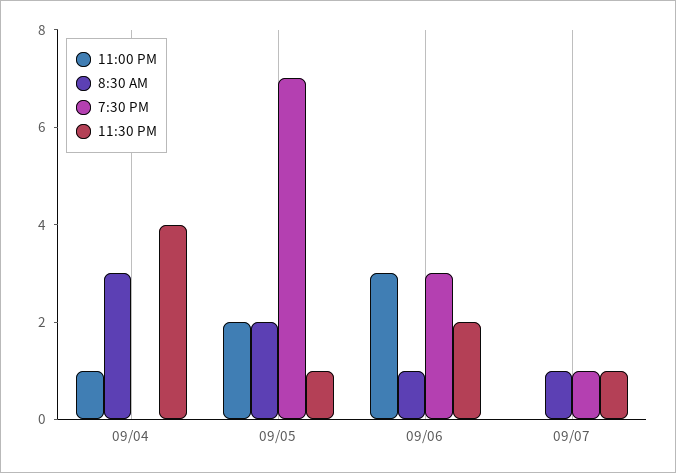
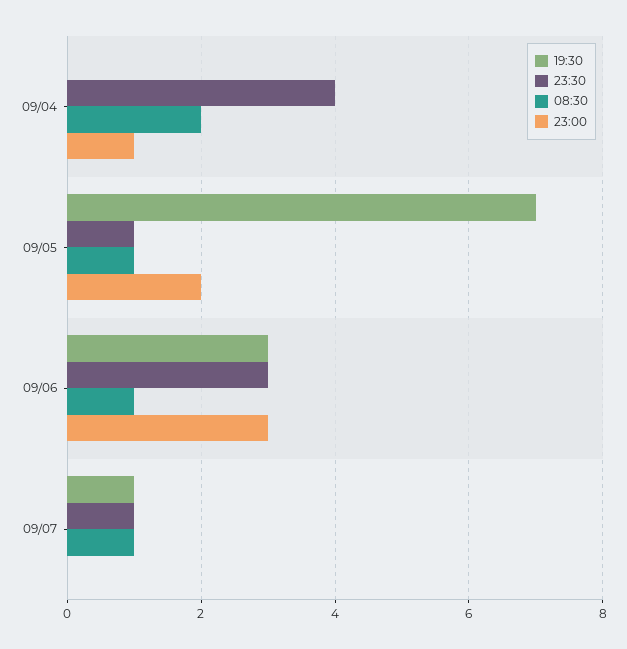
  {
    "11:00 PM": {
      "09/04": 1,
      "09/05": 2,
      "09/06": 3,
      "09/07": 0
    },
    "8:30 AM": {
-     "09/04": 3,
+     "09/04": 2,
-     "09/05": 2,
+     "09/05": 1,
      "09/06": 1,
      "09/07": 1
    },
    "7:30 PM": {
      "09/04": 0,
      "09/05": 7,
      "09/06": 3,
      "09/07": 1
    },
    "11:30 PM": {
      "09/04": 4,
      "09/05": 1,
-     "09/06": 2,
+     "09/06": 3,
      "09/07": 1
    }
  }

